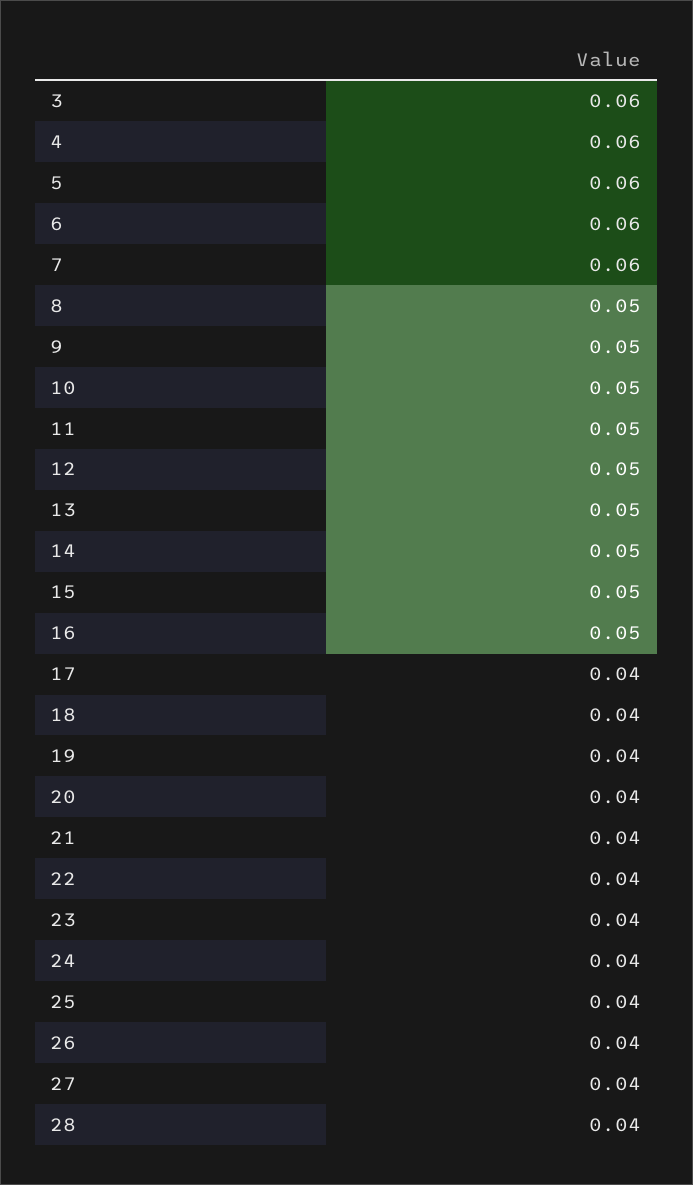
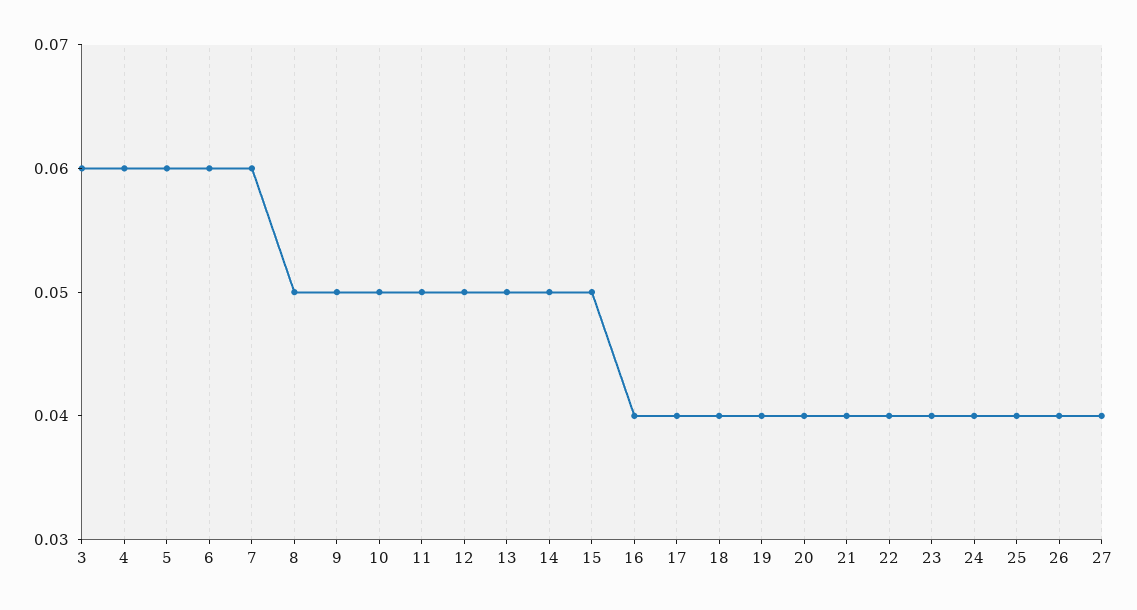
  {
    "3": 0.06,
    "4": 0.06,
    "5": 0.06,
    "6": 0.06,
    "7": 0.06,
    "8": 0.05,
    "9": 0.05,
    "10": 0.05,
    "11": 0.05,
    "12": 0.05,
    "13": 0.05,
    "14": 0.05,
    "15": 0.05,
-   "16": 0.05,
+   "16": 0.04,
    "17": 0.04,
    "18": 0.04,
    "19": 0.04,
    "20": 0.04,
    "21": 0.04,
    "22": 0.04,
    "23": 0.04,
    "24": 0.04,
    "25": 0.04,
    "26": 0.04,
-   "27": 0.04,
+   "27": 0.04
-   "28": 0.04
  }

